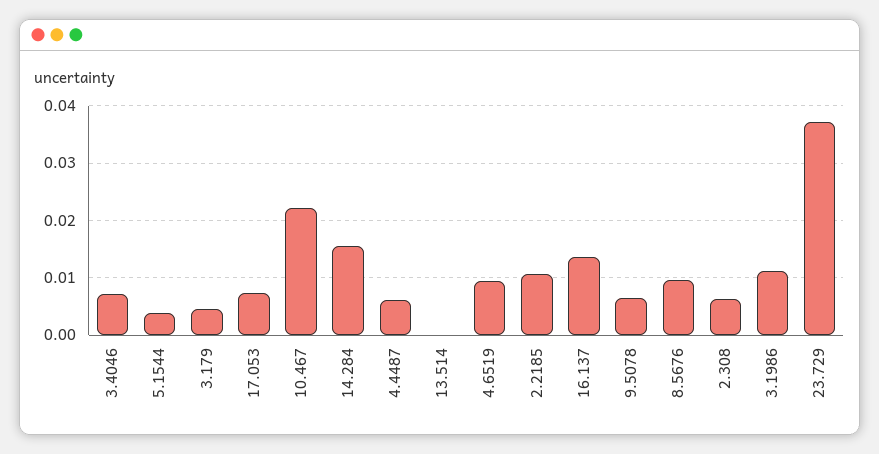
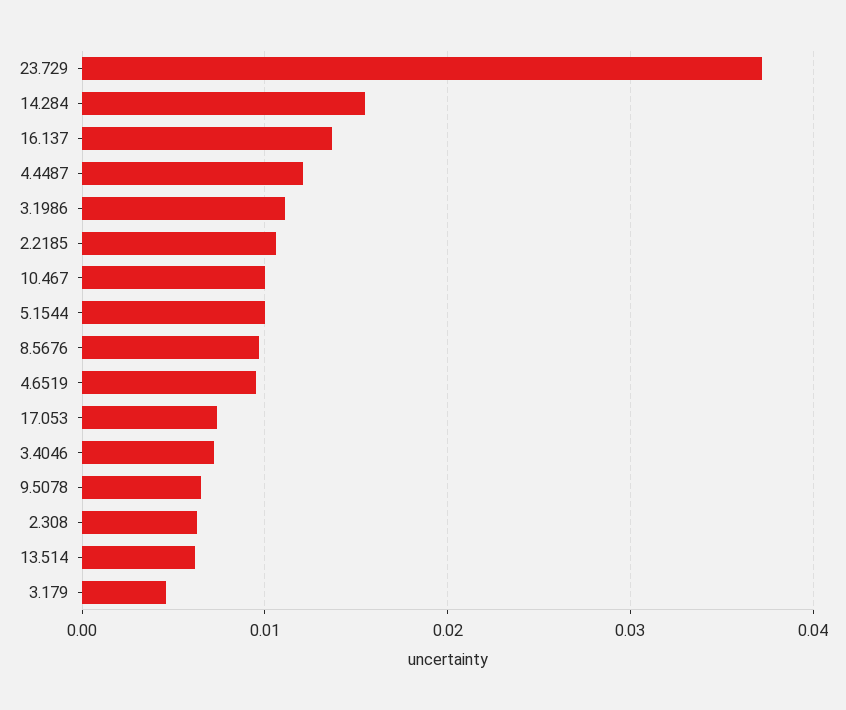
  {
    "3.4046": 0.007,
-   "5.1544": 0.004,
+   "5.1544": 0.01,
    "3.179": 0.005,
    "17.053": 0.007,
-   "10.467": 0.022,
+   "10.467": 0.01,
    "14.284": 0.016,
-   "4.4487": 0.006,
+   "4.4487": 0.012,
-   "13.514": 0,
+   "13.514": 0.006,
    "4.6519": 0.01,
    "2.2185": 0.011,
    "16.137": 0.014,
    "9.5078": 0.007,
    "8.5676": 0.01,
    "2.308": 0.006,
    "3.1986": 0.011,
    "23.729": 0.037
  }

